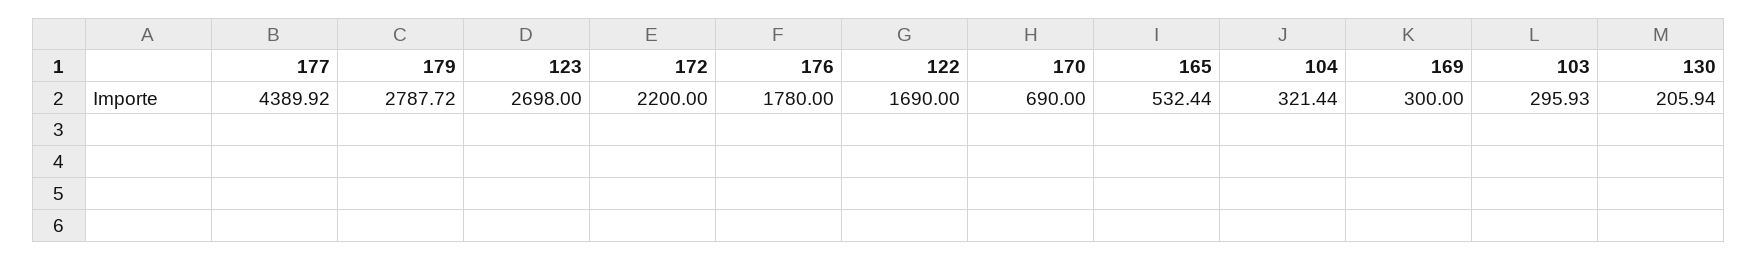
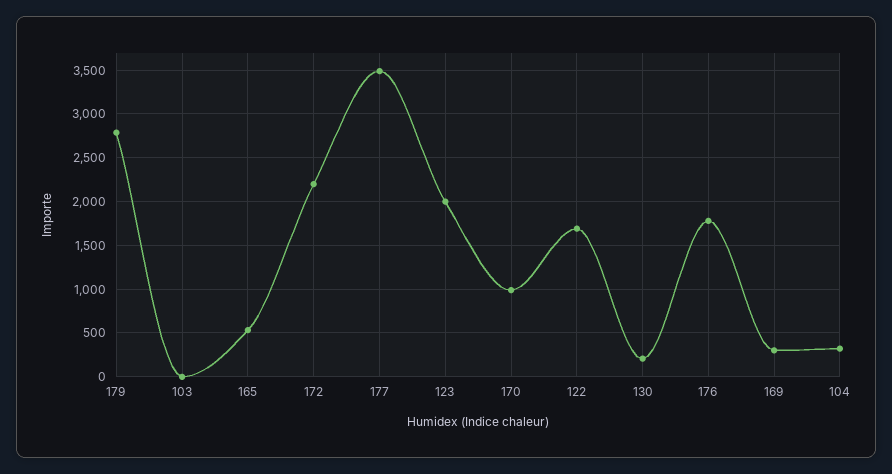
  {
-   "177": 4389.92,
+   "177": 3500,
    "179": 2787.72,
-   "123": 2698,
+   "123": 2000,
    "172": 2200,
    "176": 1780,
    "122": 1690,
-   "170": 690,
+   "170": 1000,
    "165": 532.44,
    "104": 321.44,
    "169": 300,
-   "103": 295.93,
+   "103": 0,
    "130": 205.94
  }

